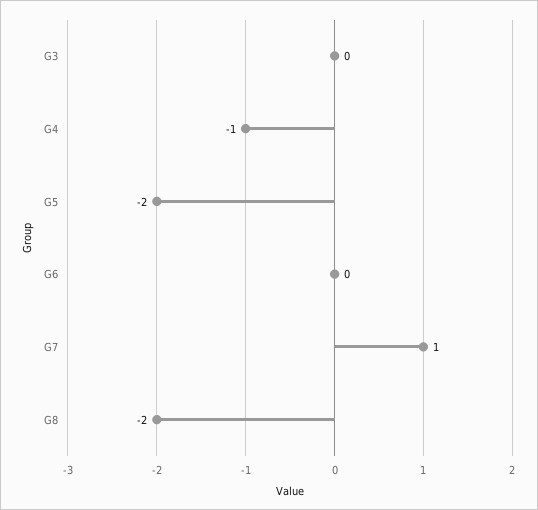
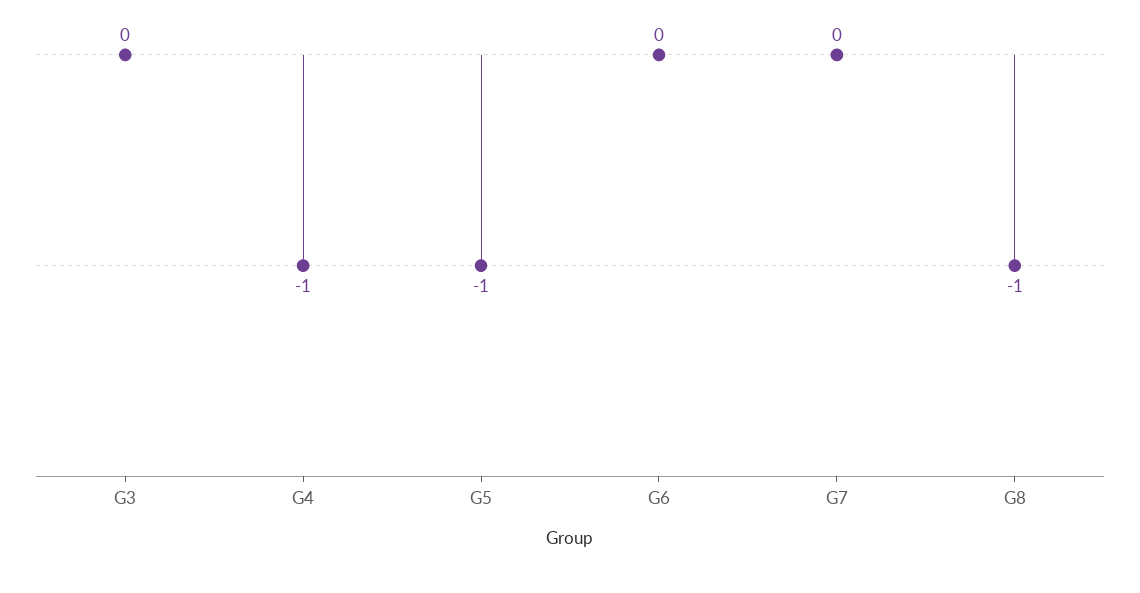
  {
    "G3": 0,
    "G4": -1,
-   "G5": -2,
+   "G5": -1,
    "G6": 0,
-   "G7": 1,
+   "G7": 0,
-   "G8": -2
+   "G8": -1
  }

